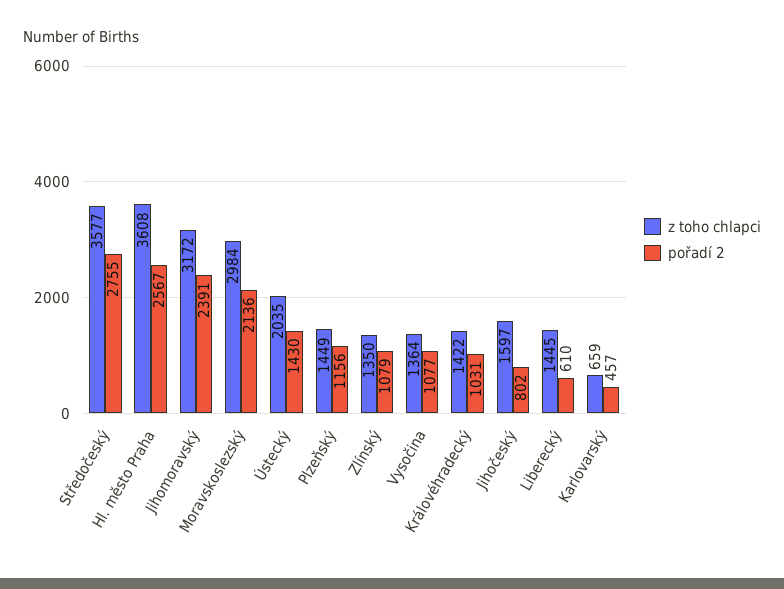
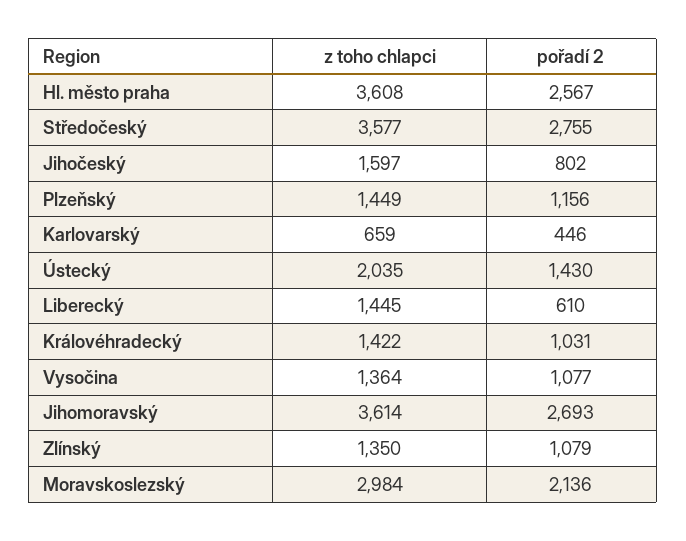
  {
    "z toho chlapci": {
      "Středočeský": 3577,
      "Hl. město Praha": 3608,
-     "Jihomoravský": 3172,
+     "Jihomoravský": 3614,
      "Moravskoslezský": 2984,
      "Ústecký": 2035,
      "Plzeňský": 1449,
      "Zlínský": 1350,
      "Vysočina": 1364,
      "Královéhradecký": 1422,
      "Jihočeský": 1597,
      "Liberecký": 1445,
      "Karlovarský": 659
    },
    "pořadí 2": {
      "Středočeský": 2755,
      "Hl. město Praha": 2567,
-     "Jihomoravský": 2391,
+     "Jihomoravský": 2693,
      "Moravskoslezský": 2136,
      "Ústecký": 1430,
      "Plzeňský": 1156,
      "Zlínský": 1079,
      "Vysočina": 1077,
      "Královéhradecký": 1031,
      "Jihočeský": 802,
      "Liberecký": 610,
-     "Karlovarský": 457
+     "Karlovarský": 446
    }
  }

